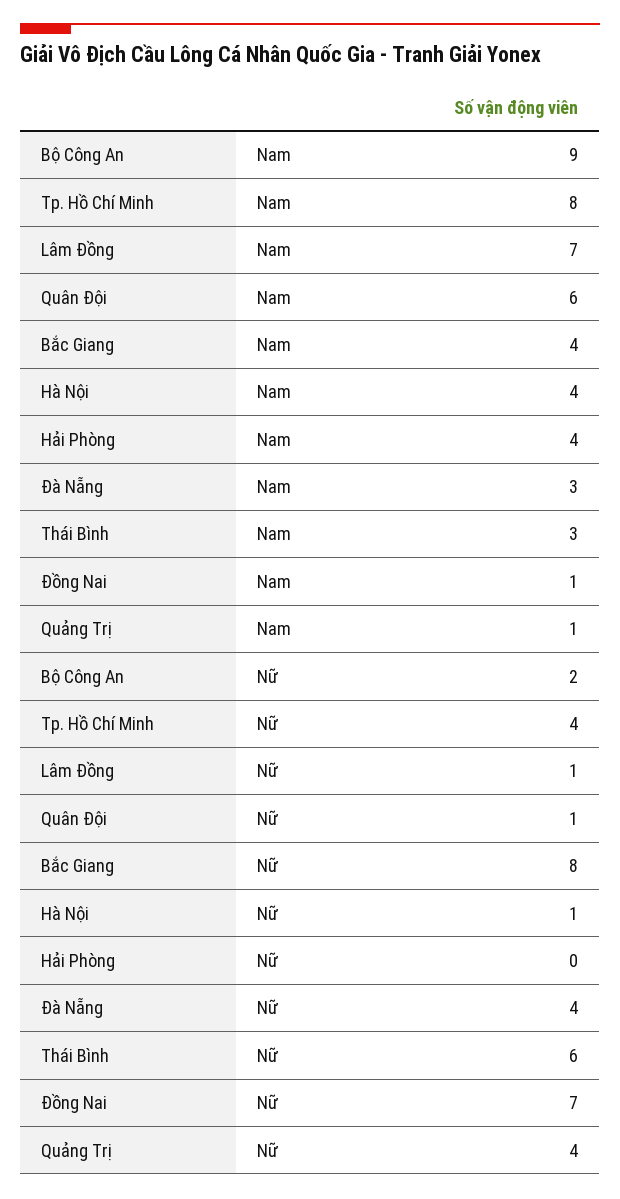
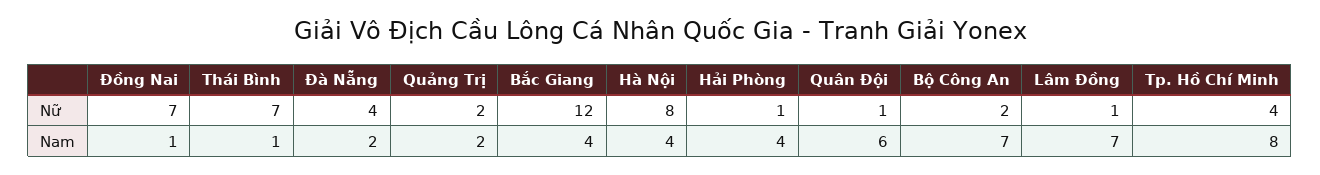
  {
    "Bộ Công An": {
-     "Nam": 9,
+     "Nam": 7,
      "Nữ": 2
    },
    "Tp. Hồ Chí Minh": {
      "Nam": 8,
      "Nữ": 4
    },
    "Lâm Đồng": {
      "Nam": 7,
      "Nữ": 1
    },
    "Quân Đội": {
      "Nam": 6,
      "Nữ": 1
    },
    "Bắc Giang": {
      "Nam": 4,
-     "Nữ": 8
+     "Nữ": 12
    },
    "Hà Nội": {
      "Nam": 4,
-     "Nữ": 1
+     "Nữ": 8
    },
    "Hải Phòng": {
      "Nam": 4,
-     "Nữ": 0
+     "Nữ": 1
    },
    "Đà Nẵng": {
-     "Nam": 3,
+     "Nam": 2,
      "Nữ": 4
    },
    "Thái Bình": {
-     "Nam": 3,
+     "Nam": 1,
-     "Nữ": 6
+     "Nữ": 7
    },
    "Đồng Nai": {
      "Nam": 1,
      "Nữ": 7
    },
    "Quảng Trị": {
-     "Nam": 1,
+     "Nam": 2,
-     "Nữ": 4
+     "Nữ": 2
    }
  }

